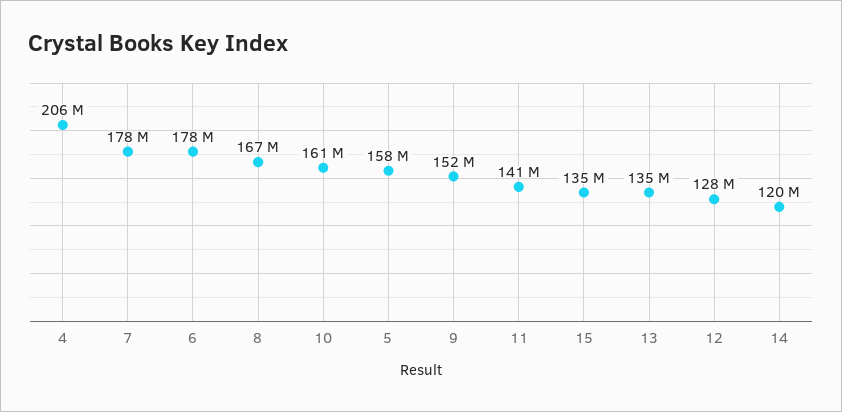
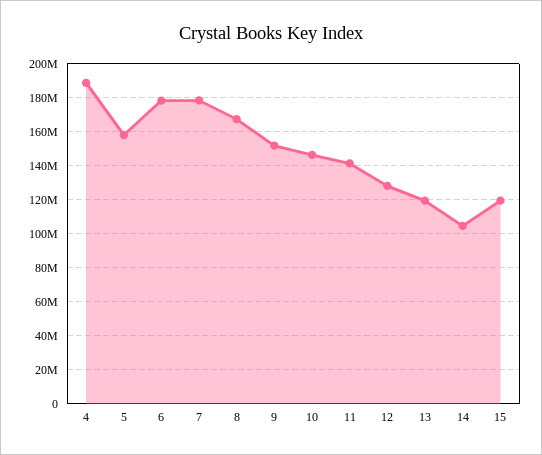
  {
-   "4": 206000000,
+   "4": 190000000,
    "7": 178000000,
    "6": 178000000,
    "8": 167000000,
-   "10": 161000000,
+   "10": 145000000,
    "5": 158000000,
    "9": 152000000,
    "11": 141000000,
-   "15": 135000000,
+   "15": 120000000,
-   "13": 135000000,
+   "13": 120000000,
    "12": 128000000,
-   "14": 120000000
+   "14": 105000000
  }

